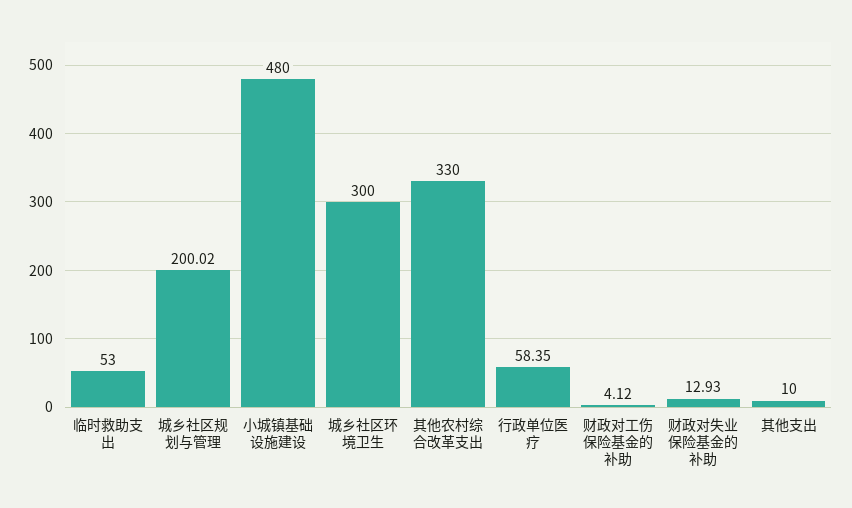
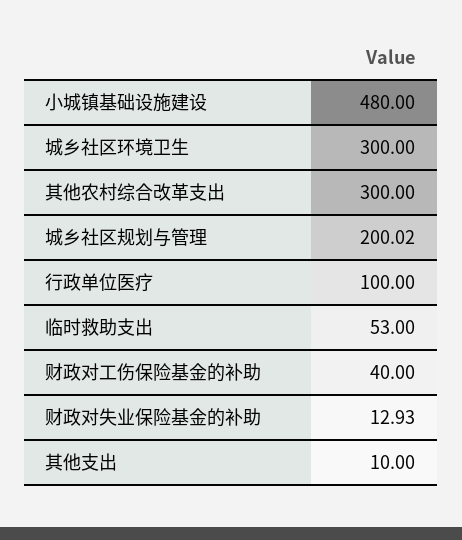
  {
    "临时救助支出": 53,
    "城乡社区规划与管理": 200.02,
    "小城镇基础设施建设": 480,
    "城乡社区环境卫生": 300,
-   "其他农村综合改革支出": 330,
+   "其他农村综合改革支出": 300,
-   "行政单位医疗": 58.35,
+   "行政单位医疗": 100,
-   "财政对工伤保险基金的补助": 4.12,
+   "财政对工伤保险基金的补助": 40,
    "财政对失业保险基金的补助": 12.93,
    "其他支出": 10
  }

